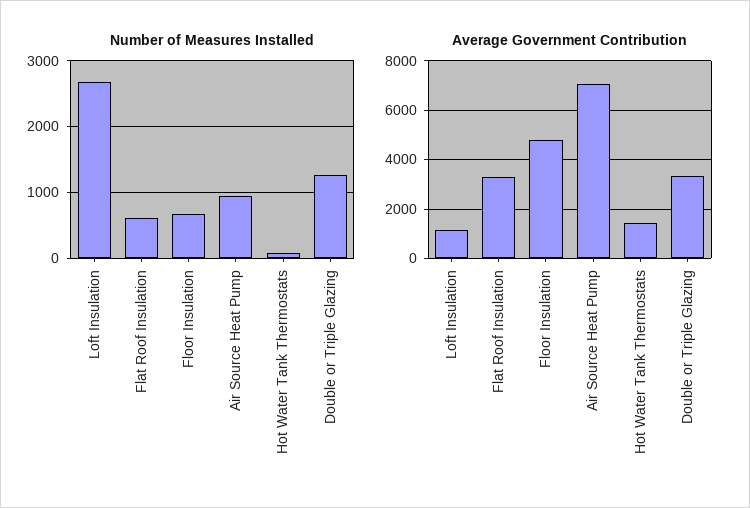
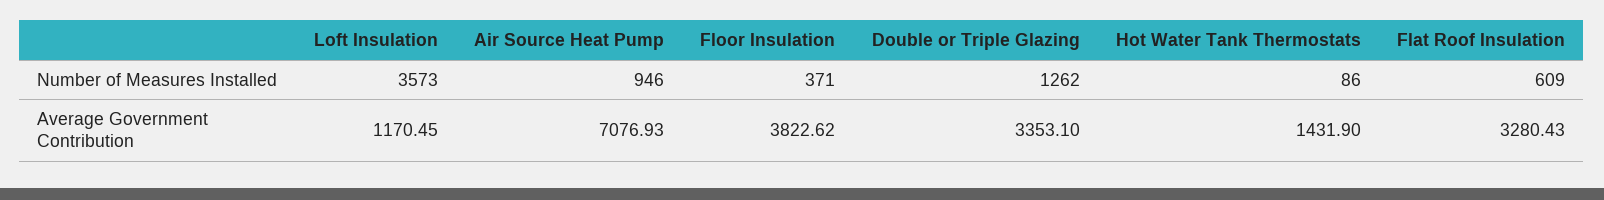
  {
    "Number of Measures Installed": {
-     "Loft Insulation": 2700,
+     "Loft Insulation": 3573,
      "Flat Roof Insulation": 609,
-     "Floor Insulation": 700,
+     "Floor Insulation": 371,
      "Air Source Heat Pump": 946,
      "Hot Water Tank Thermostats": 86,
      "Double or Triple Glazing": 1262
    },
    "Average Government Contribution": {
      "Loft Insulation": 1170.45,
      "Flat Roof Insulation": 3280.43,
-     "Floor Insulation": 4750,
+     "Floor Insulation": 3822.62,
      "Air Source Heat Pump": 7076.93,
      "Hot Water Tank Thermostats": 1431.9,
      "Double or Triple Glazing": 3353.1
    }
  }

